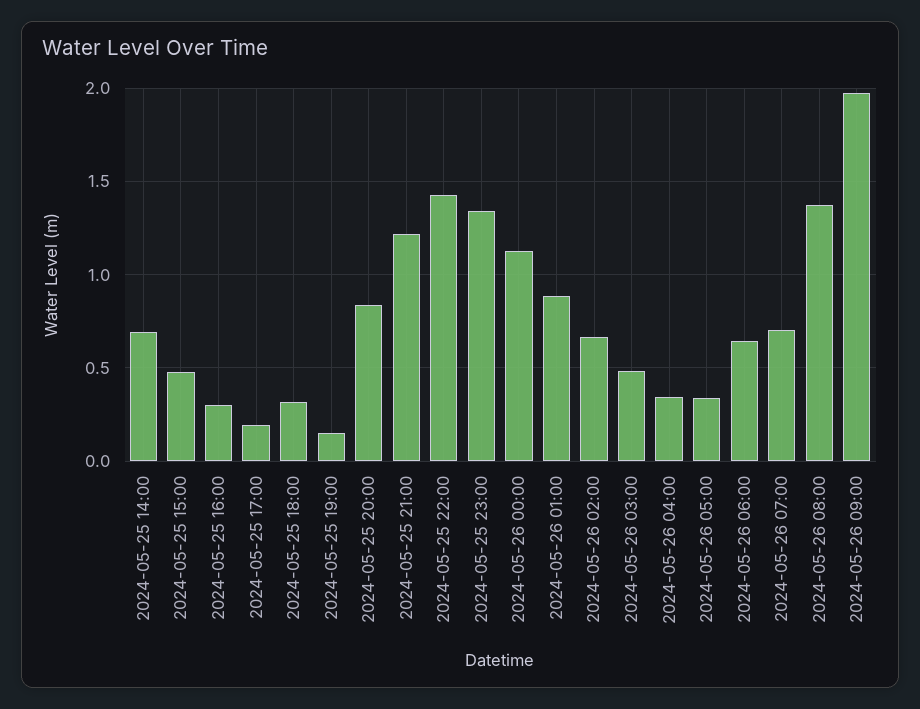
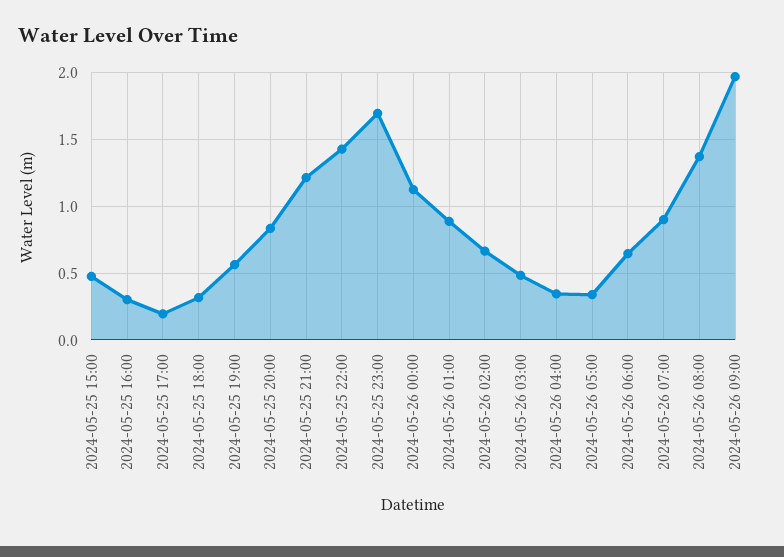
  {
-   "2024-05-25 14:00": 0.7,
    "2024-05-25 15:00": 0.5,
    "2024-05-25 16:00": 0.3,
    "2024-05-25 17:00": 0.2,
    "2024-05-25 18:00": 0.3,
-   "2024-05-25 19:00": 0.15,
+   "2024-05-25 19:00": 0.55,
    "2024-05-25 20:00": 0.85,
    "2024-05-25 21:00": 1.2,
    "2024-05-25 22:00": 1.45,
-   "2024-05-25 23:00": 1.35,
+   "2024-05-25 23:00": 1.7,
    "2024-05-26 00:00": 1.15,
    "2024-05-26 01:00": 0.9,
    "2024-05-26 02:00": 0.65,
    "2024-05-26 03:00": 0.5,
    "2024-05-26 04:00": 0.35,
    "2024-05-26 05:00": 0.35,
    "2024-05-26 06:00": 0.65,
-   "2024-05-26 07:00": 0.7,
+   "2024-05-26 07:00": 0.9,
    "2024-05-26 08:00": 1.35,
    "2024-05-26 09:00": 1.95
  }

